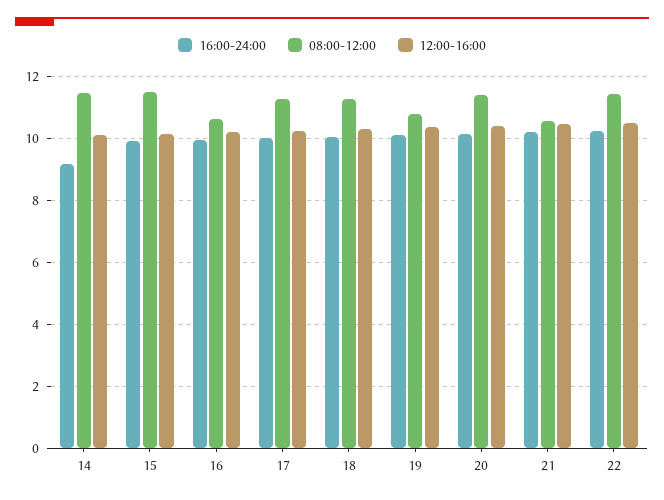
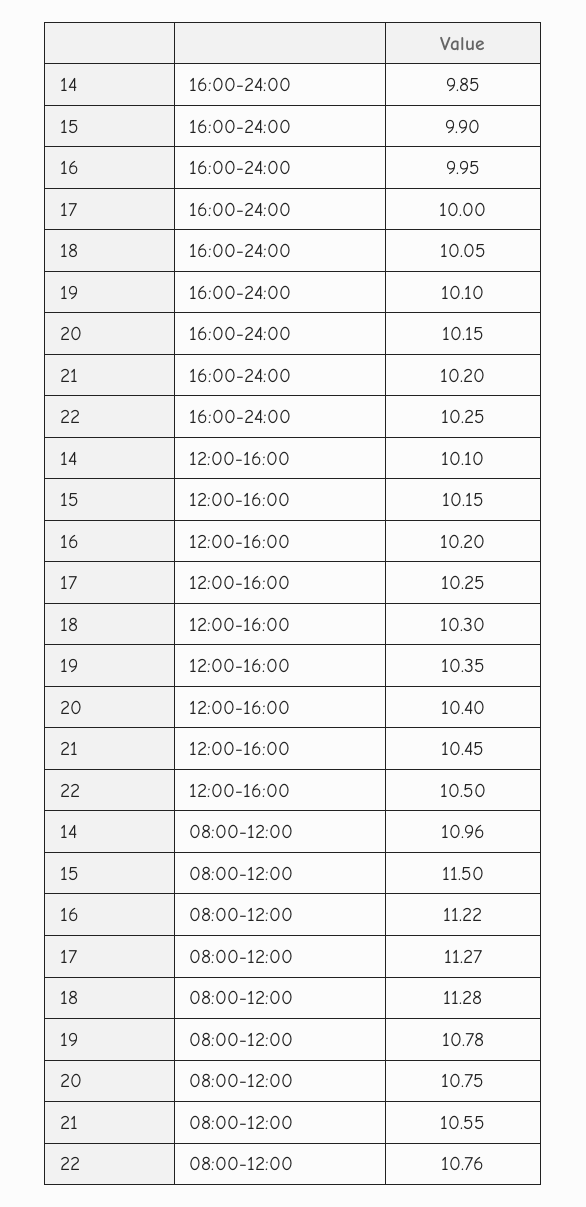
  {
    "16:00-24:00": {
-     "14": 9.2,
+     "14": 9.85,
      "15": 9.9,
      "16": 9.95,
      "17": 10,
      "18": 10.05,
      "19": 10.1,
      "20": 10.15,
      "21": 10.2,
      "22": 10.25
    },
    "08:00-12:00": {
-     "14": 11.4,
+     "14": 10.96,
      "15": 11.5,
-     "16": 10.6,
+     "16": 11.22,
      "17": 11.27,
      "18": 11.28,
      "19": 10.78,
-     "20": 11.4,
+     "20": 10.75,
      "21": 10.55,
-     "22": 11.4
+     "22": 10.76
    },
    "12:00-16:00": {
      "14": 10.1,
      "15": 10.15,
      "16": 10.2,
      "17": 10.25,
      "18": 10.3,
      "19": 10.35,
      "20": 10.4,
      "21": 10.45,
      "22": 10.5
    }
  }

